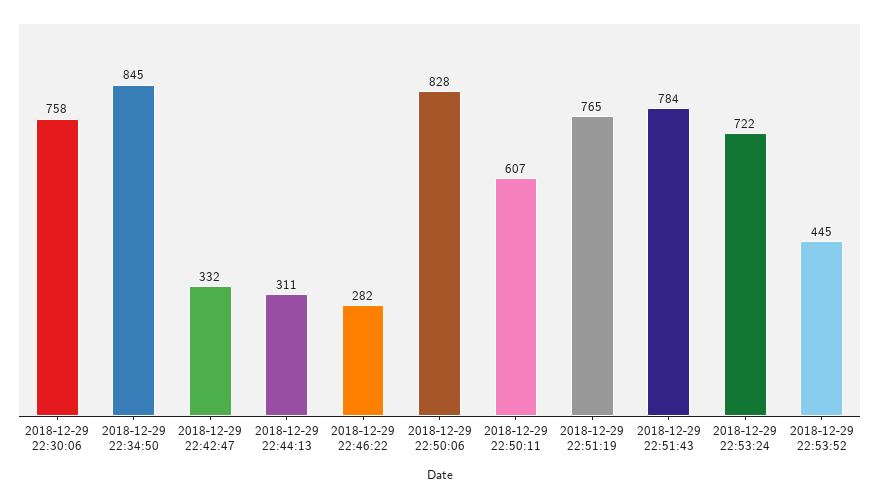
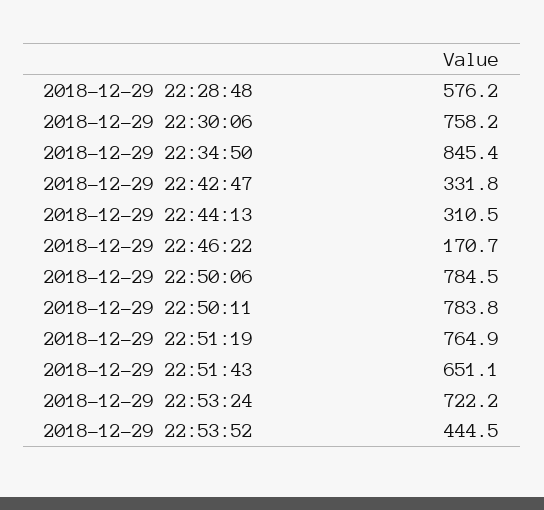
  {
    "2018-12-29 22:30:06": 758.2,
    "2018-12-29 22:34:50": 845.4,
    "2018-12-29 22:42:47": 331.8,
    "2018-12-29 22:44:13": 310.5,
-   "2018-12-29 22:46:22": 282,
+   "2018-12-29 22:46:22": 170.7,
-   "2018-12-29 22:50:06": 828,
+   "2018-12-29 22:50:06": 784.5,
-   "2018-12-29 22:50:11": 607,
+   "2018-12-29 22:50:11": 783.8,
    "2018-12-29 22:51:19": 764.9,
-   "2018-12-29 22:51:43": 784,
+   "2018-12-29 22:51:43": 651.1,
    "2018-12-29 22:53:24": 722.2,
-   "2018-12-29 22:53:52": 444.5
+   "2018-12-29 22:53:52": 444.5,
+   "2018-12-29 22:28:48": 576.2
  }

